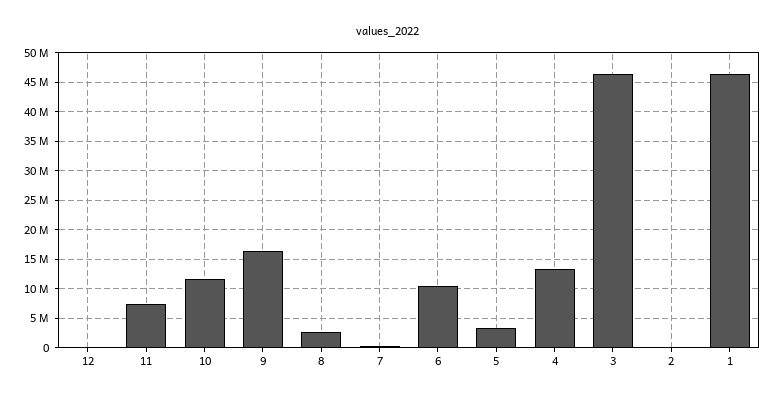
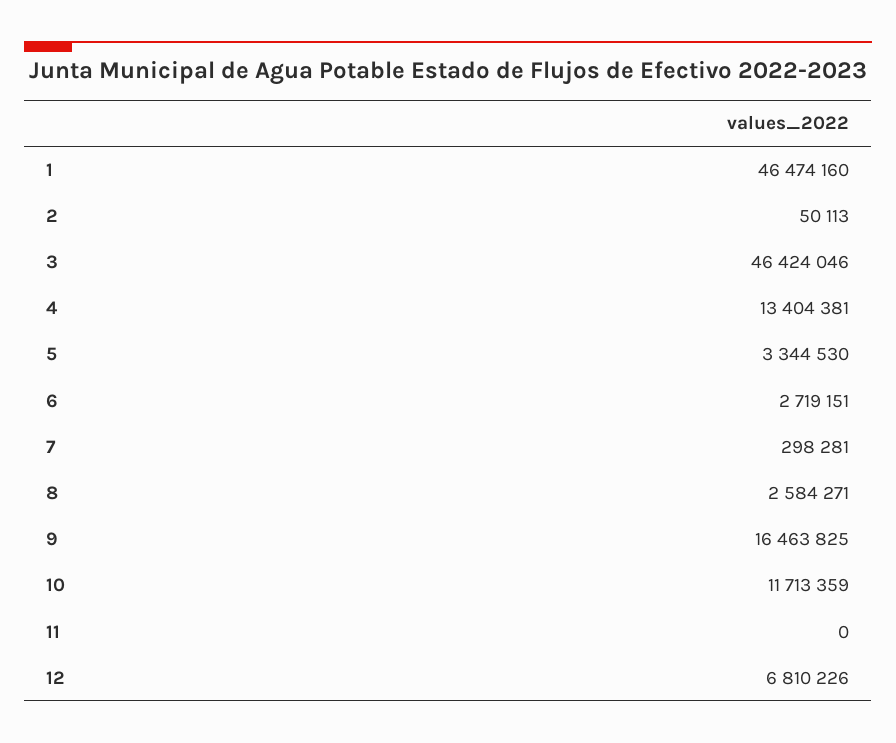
  {
-   "12": 0,
+   "12": 6810226,
-   "11": 7500000,
+   "11": 0,
    "10": 11713359,
    "9": 16463825,
    "8": 2584271,
    "7": 298281,
-   "6": 10000000,
+   "6": 2719151,
    "5": 3344530,
    "4": 13404381,
    "3": 46424046,
    "2": 50113,
    "1": 46474160
  }

